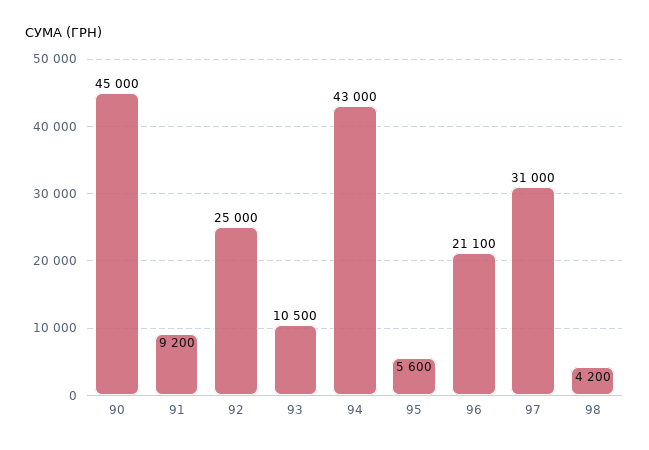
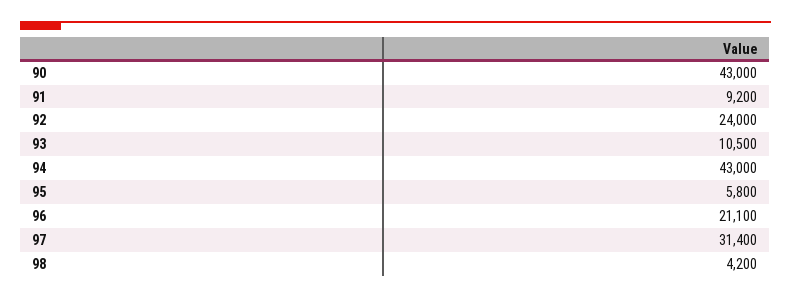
  {
-   "90": 45000,
+   "90": 43000,
    "91": 9200,
-   "92": 25000,
+   "92": 24000,
    "93": 10500,
    "94": 43000,
-   "95": 5600,
+   "95": 5800,
    "96": 21100,
-   "97": 31000,
+   "97": 31400,
    "98": 4200
  }

